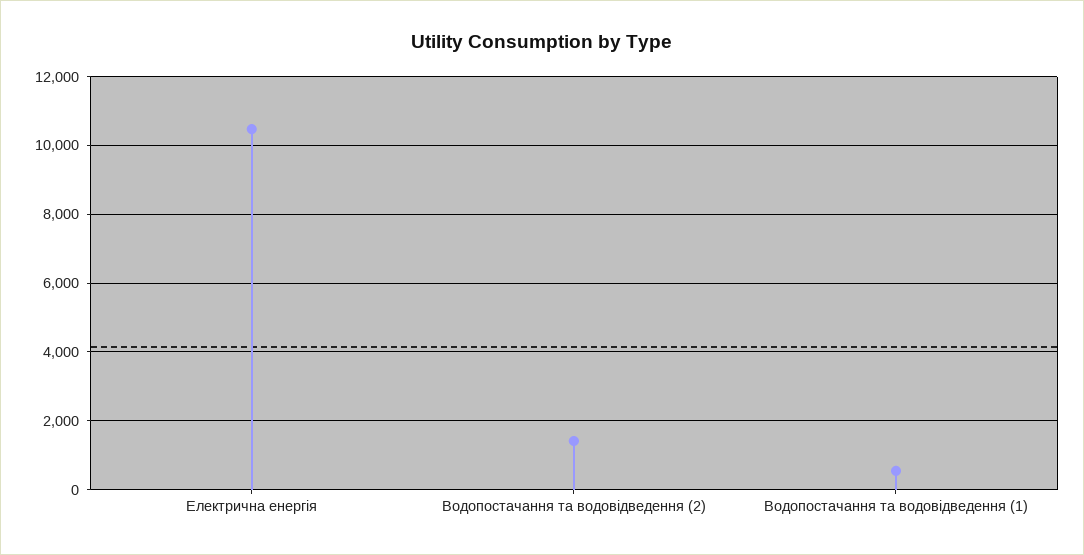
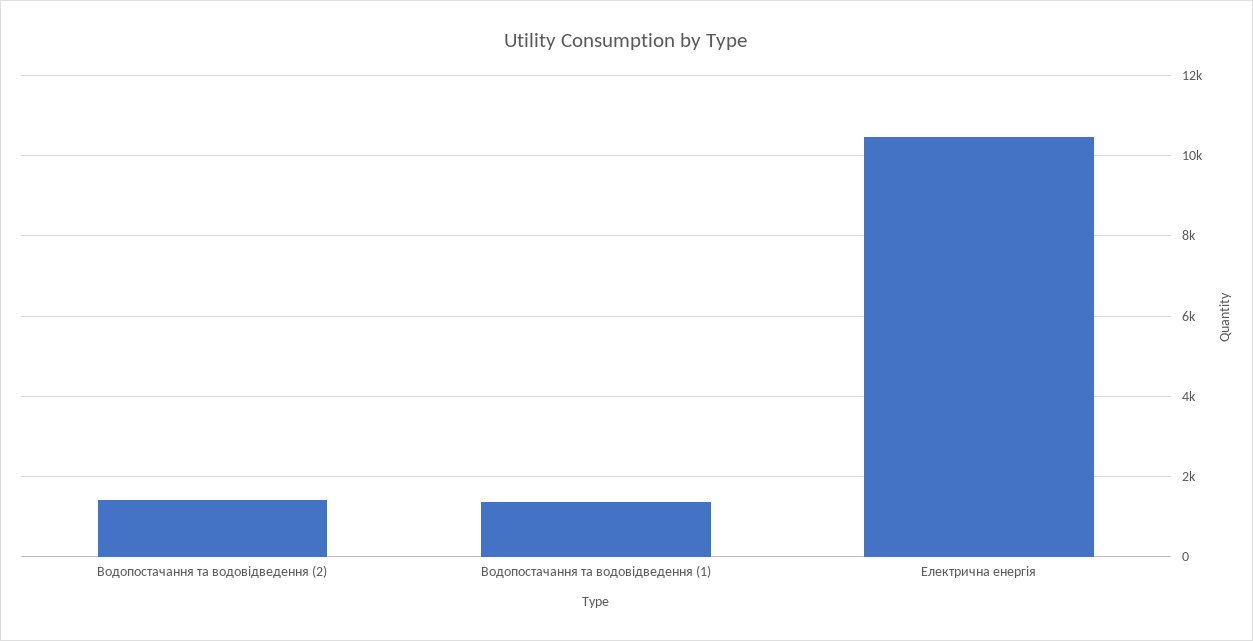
  {
    "Електрична енергія": 10400,
    "Водопостачання та водовідведення (2)": 1400,
-   "Водопостачання та водовідведення (1)": 600
+   "Водопостачання та водовідведення (1)": 1400
  }

